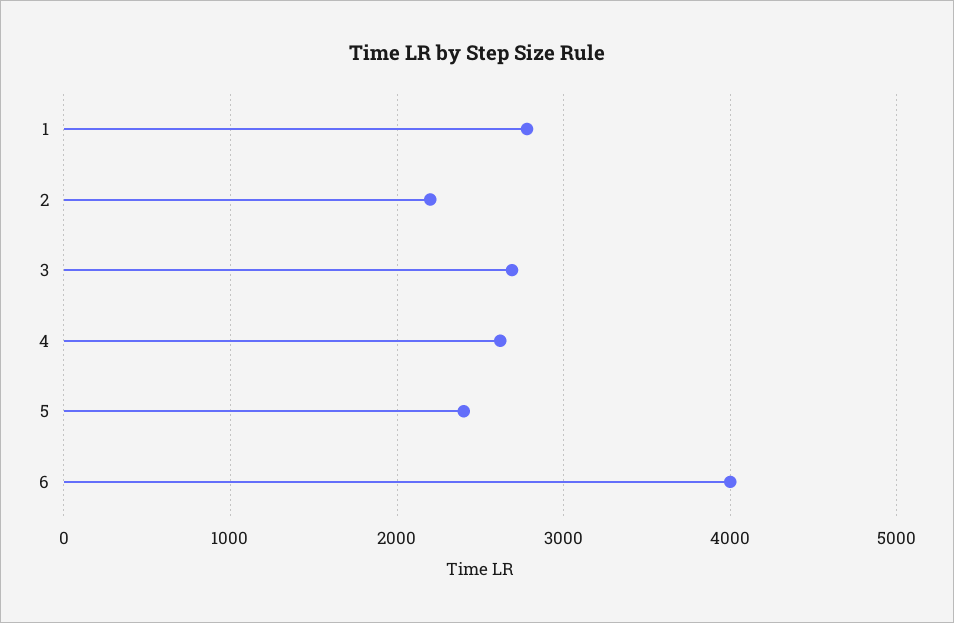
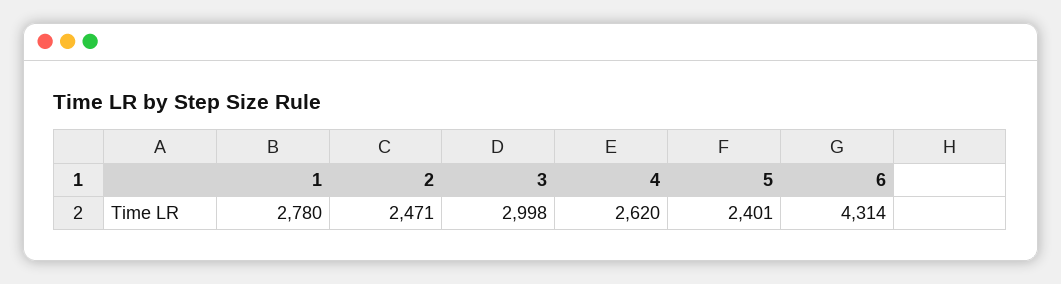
  {
    "1": 2780,
-   "2": 2200,
+   "2": 2471,
-   "3": 2700,
+   "3": 2998,
    "4": 2620,
    "5": 2401,
-   "6": 4000
+   "6": 4314
  }

